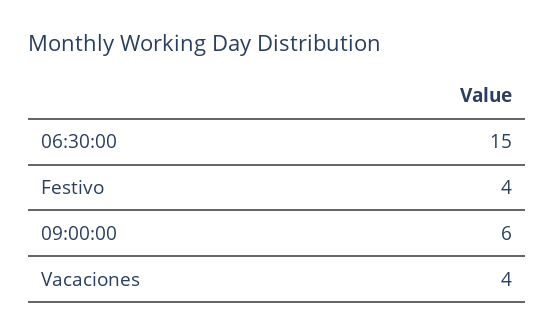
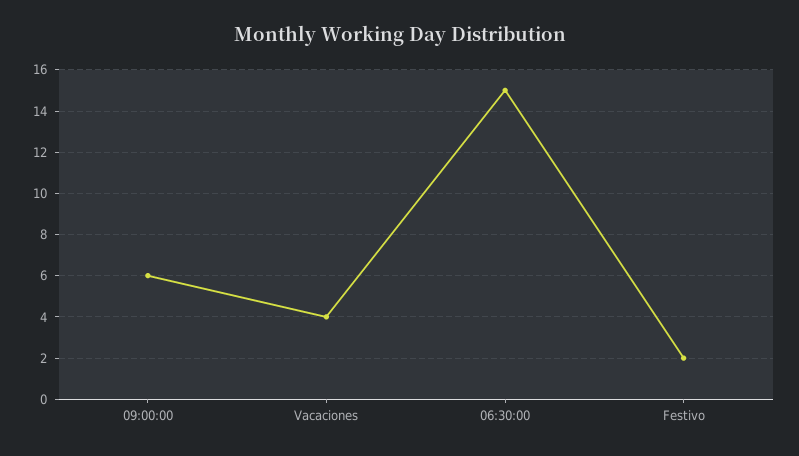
  {
    "06:30:00": 15,
-   "Festivo": 4,
+   "Festivo": 2,
    "09:00:00": 6,
    "Vacaciones": 4
  }

